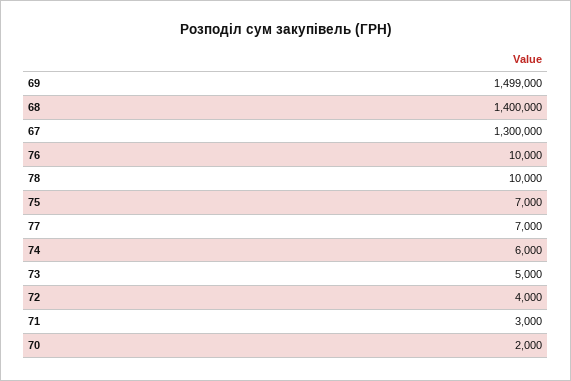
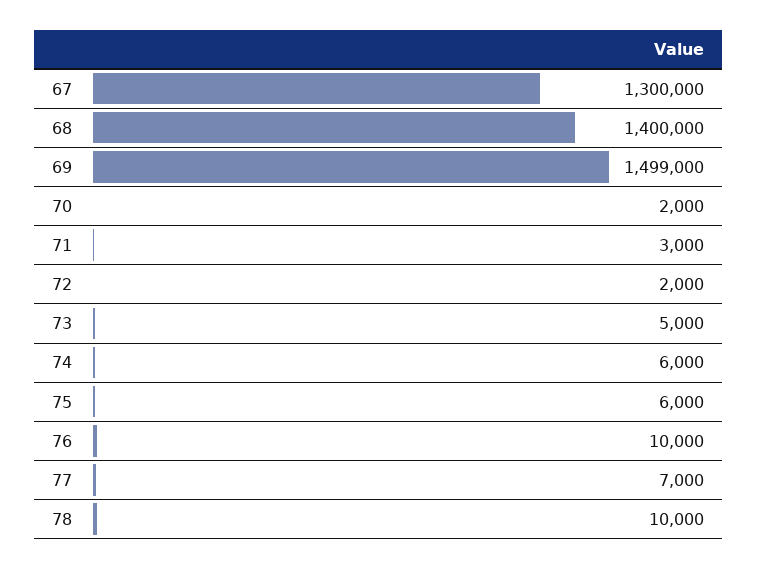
  {
    "69": 1499000,
    "68": 1400000,
    "67": 1300000,
    "76": 10000,
    "78": 10000,
-   "75": 7000,
+   "75": 6000,
    "77": 7000,
    "74": 6000,
    "73": 5000,
-   "72": 4000,
+   "72": 2000,
    "71": 3000,
    "70": 2000
  }

